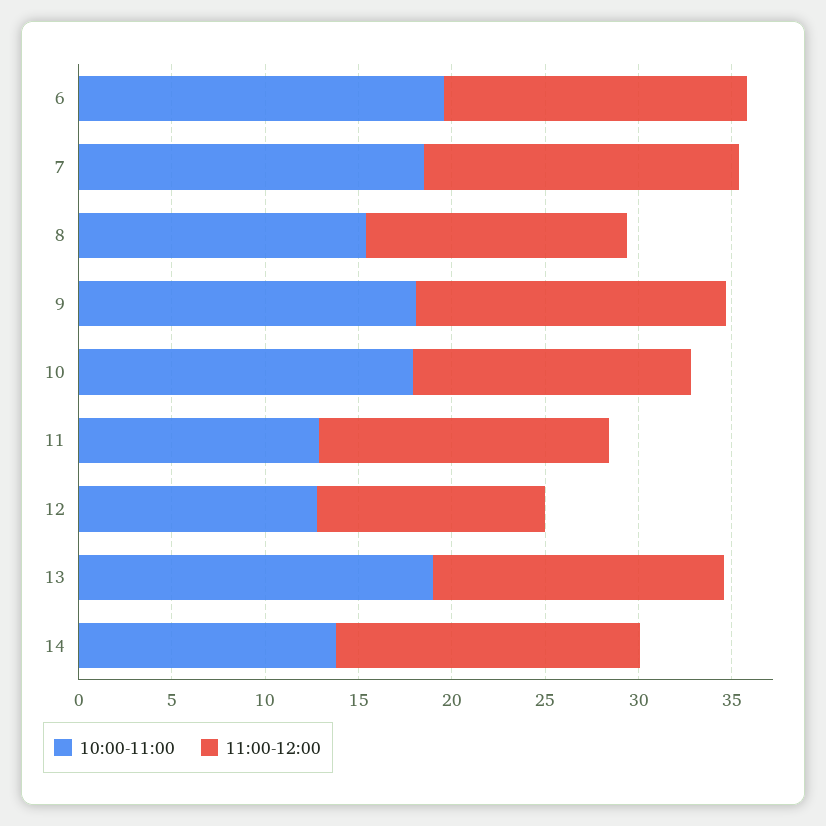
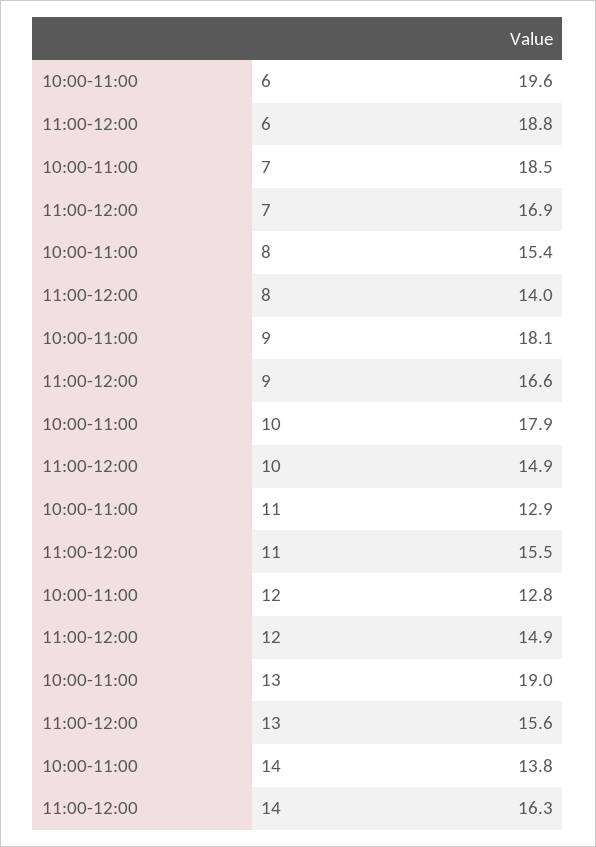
  {
    "10:00-11:00": {
      "6": 19.6,
      "7": 18.5,
      "8": 15.4,
      "9": 18.1,
      "10": 17.9,
      "11": 12.9,
      "12": 12.8,
      "13": 19,
      "14": 13.8
    },
    "11:00-12:00": {
-     "6": 16,
+     "6": 18.8,
      "7": 16.9,
      "8": 14,
      "9": 16.6,
      "10": 14.9,
      "11": 15.5,
-     "12": 12,
+     "12": 14.9,
      "13": 15.6,
      "14": 16.3
    }
  }

